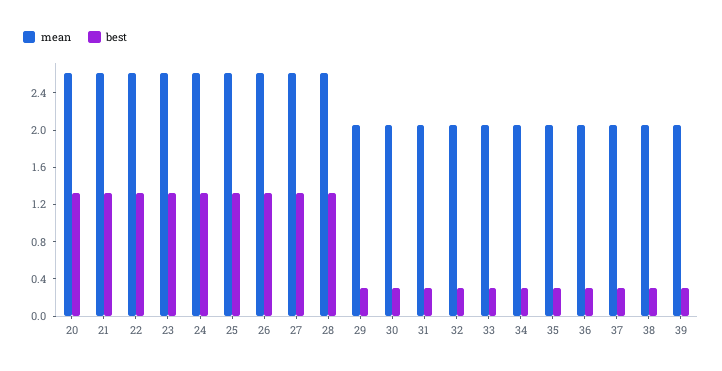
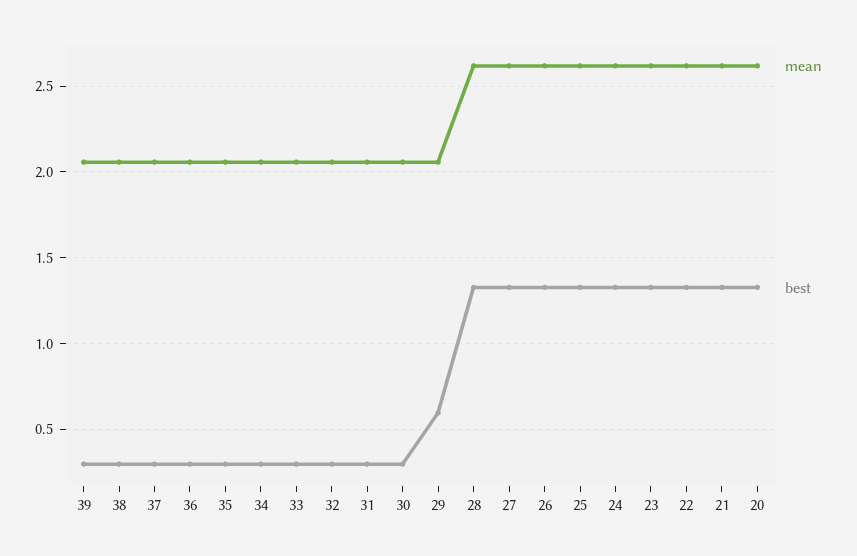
  {
    "mean": {
      "20": 2.6,
      "21": 2.6,
      "22": 2.6,
      "23": 2.6,
      "24": 2.6,
      "25": 2.6,
      "26": 2.6,
      "27": 2.6,
      "28": 2.6,
      "29": 2.05,
      "30": 2.05,
      "31": 2.05,
      "32": 2.05,
      "33": 2.05,
      "34": 2.05,
      "35": 2.05,
      "36": 2.05,
      "37": 2.05,
      "38": 2.05,
      "39": 2.05
    },
    "best": {
      "20": 1.35,
      "21": 1.35,
      "22": 1.35,
      "23": 1.35,
      "24": 1.35,
      "25": 1.35,
      "26": 1.35,
      "27": 1.35,
      "28": 1.35,
-     "29": 0.3,
+     "29": 0.6,
      "30": 0.3,
      "31": 0.3,
      "32": 0.3,
      "33": 0.3,
      "34": 0.3,
      "35": 0.3,
      "36": 0.3,
      "37": 0.3,
      "38": 0.3,
      "39": 0.3
    }
  }

